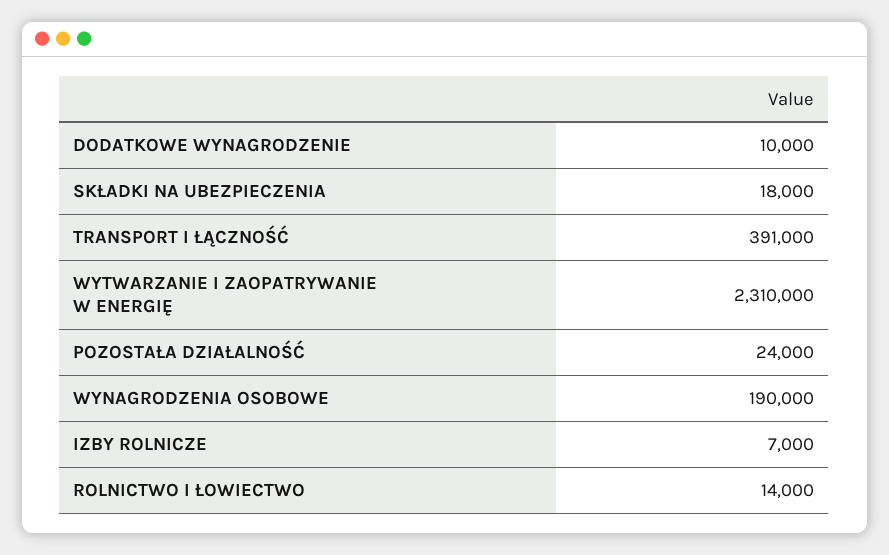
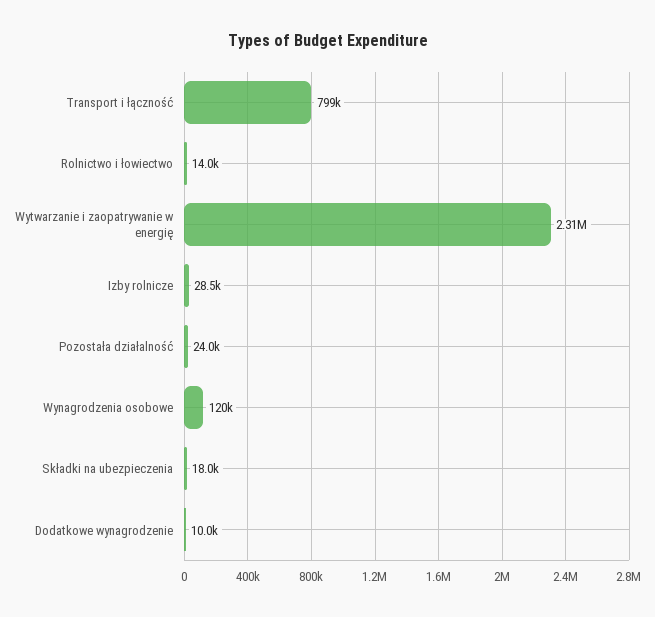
  {
    "DODATKOWE WYNAGRODZENIE": 10000,
    "SKŁADKI NA UBEZPIECZENIA": 18000,
-   "TRANSPORT I ŁĄCZNOŚĆ": 391000,
+   "TRANSPORT I ŁĄCZNOŚĆ": 799000,
    "WYTWARZANIE I ZAOPATRYWANIE W ENERGIĘ": 2310000,
    "POZOSTAŁA DZIAŁALNOŚĆ": 24000,
-   "WYNAGRODZENIA OSOBOWE": 190000,
+   "WYNAGRODZENIA OSOBOWE": 120000,
-   "IZBY ROLNICZE": 7000,
+   "IZBY ROLNICZE": 28500,
    "ROLNICTWO I ŁOWIECTWO": 14000
  }

